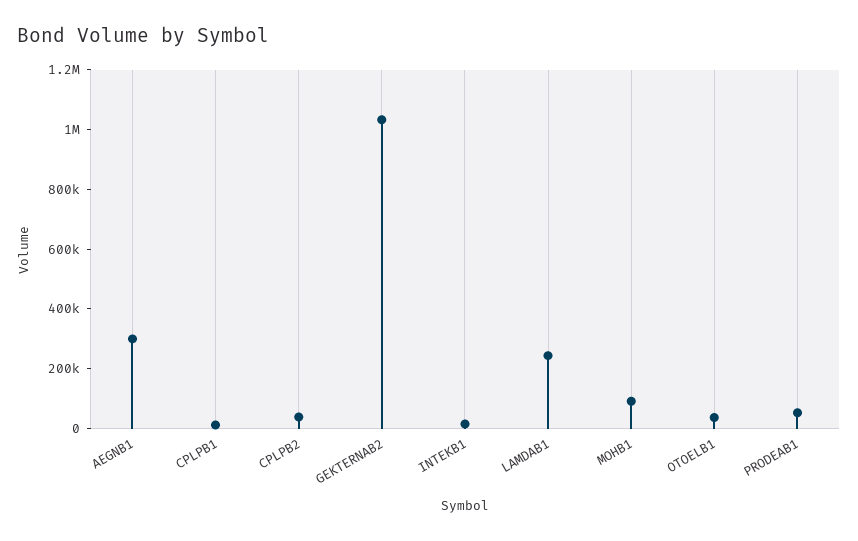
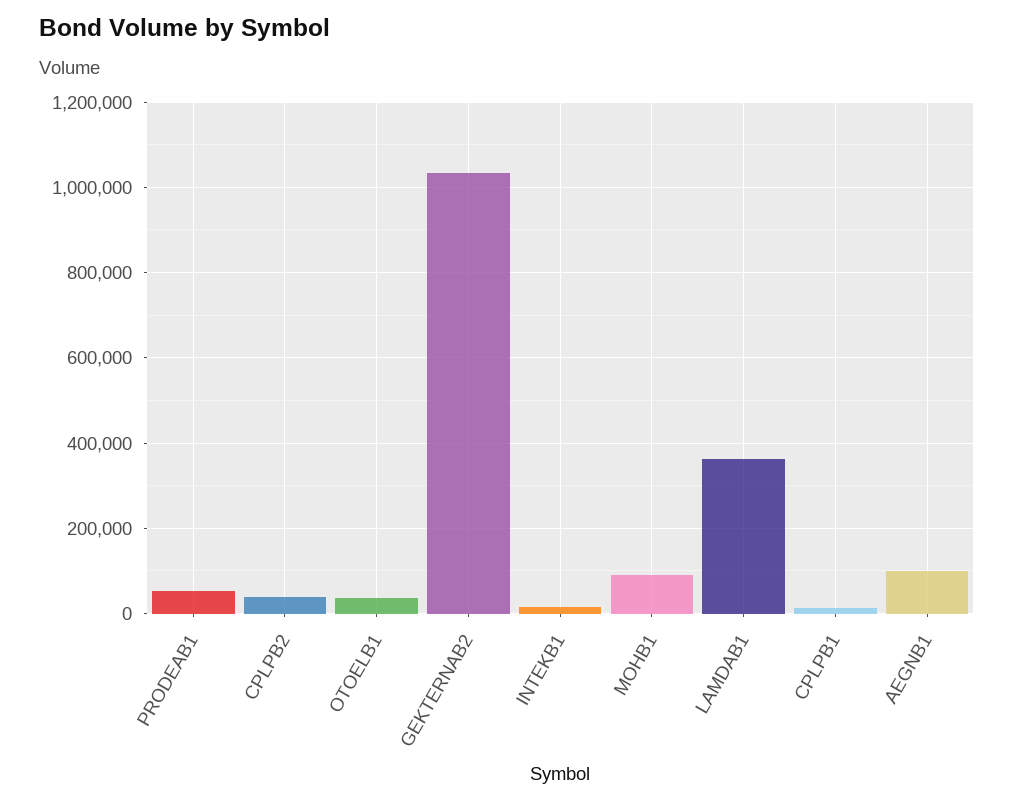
  {
-   "AEGNB1": 300000,
+   "AEGNB1": 100000,
    "CPLPB1": 20000,
    "CPLPB2": 40000,
    "GEKTERNAB2": 1040000,
    "INTEKB1": 20000,
-   "LAMDAB1": 250000,
+   "LAMDAB1": 360000,
    "MOHB1": 100000,
    "OTOELB1": 40000,
    "PRODEAB1": 60000
  }

